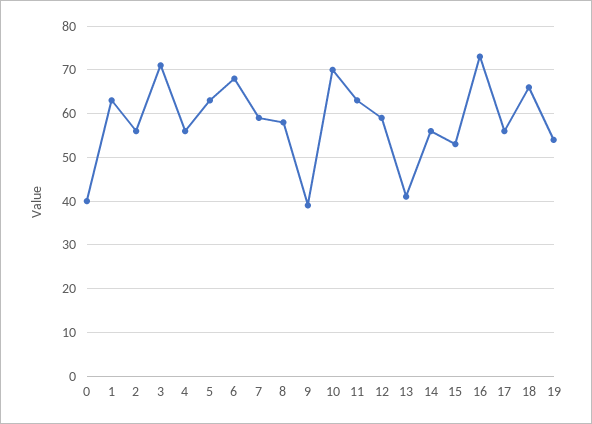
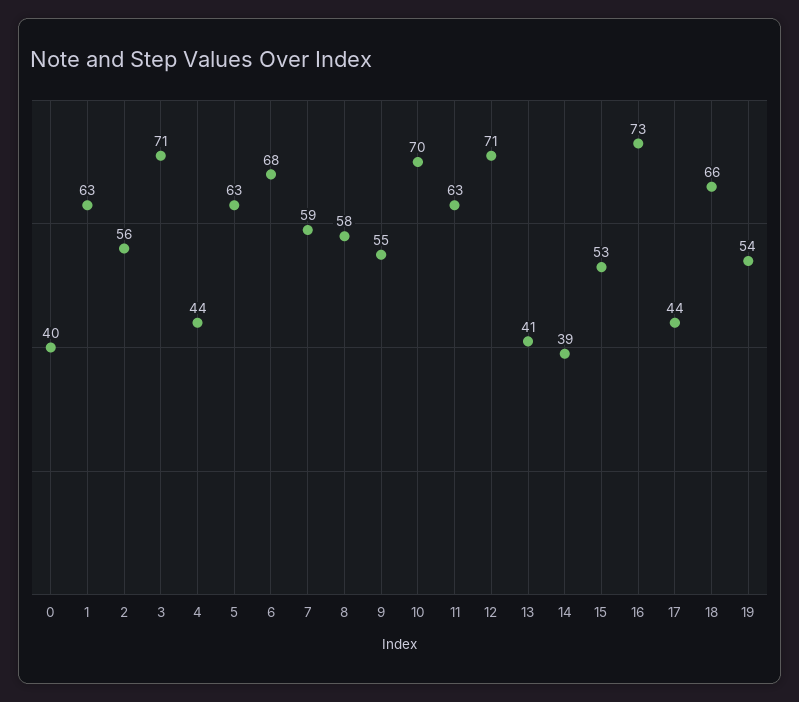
  {
    "0": 40,
    "1": 63,
    "2": 56,
    "3": 71,
-   "4": 55,
+   "4": 44,
    "5": 63,
    "6": 68,
    "7": 59,
    "8": 58,
-   "9": 40,
+   "9": 55,
    "10": 70,
    "11": 63,
-   "12": 60,
+   "12": 71,
    "13": 41,
-   "14": 55,
+   "14": 39,
    "15": 53,
    "16": 73,
-   "17": 55,
+   "17": 44,
    "18": 66,
    "19": 54
  }

